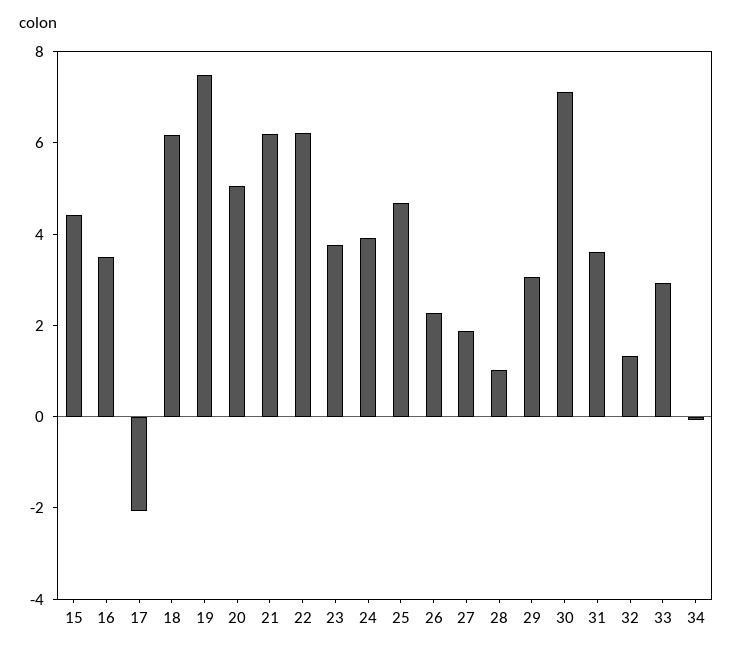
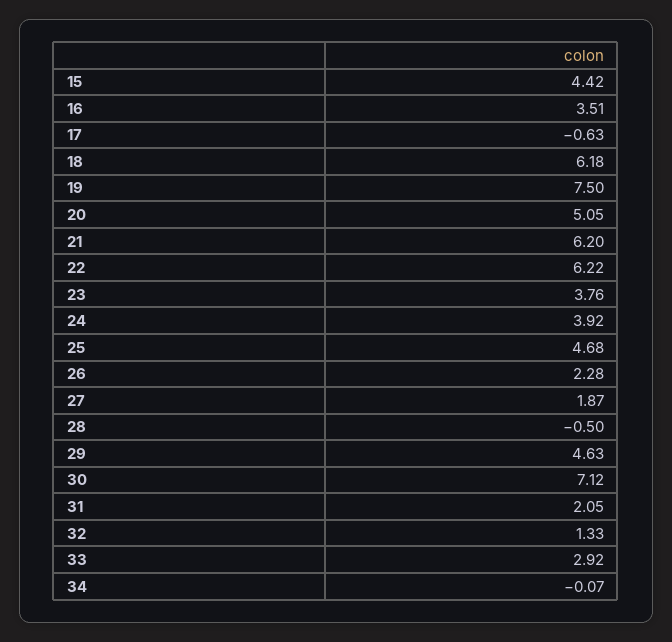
  {
    "15": 4.42,
    "16": 3.51,
-   "17": -2,
+   "17": -0.63,
    "18": 6.18,
    "19": 7.5,
    "20": 5.05,
    "21": 6.2,
    "22": 6.22,
    "23": 3.76,
    "24": 3.92,
    "25": 4.68,
    "26": 2.28,
    "27": 1.87,
-   "28": 1,
+   "28": -0.5,
-   "29": 3,
+   "29": 4.63,
    "30": 7.12,
-   "31": 3.5,
+   "31": 2.05,
    "32": 1.33,
    "33": 2.92,
    "34": -0.07
  }

